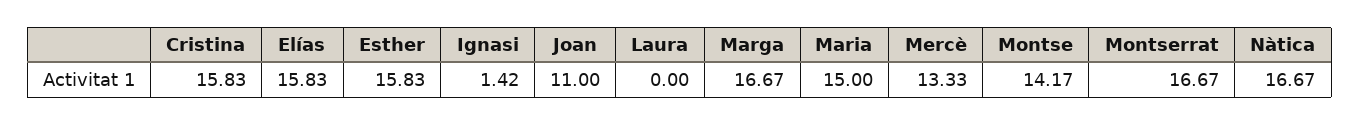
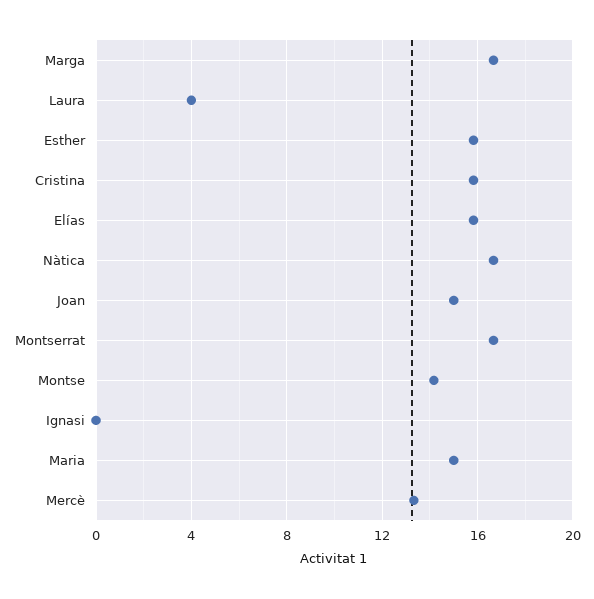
  {
    "Cristina": 15.83,
    "Elías": 15.83,
    "Esther": 15.83,
-   "Ignasi": 1.42,
+   "Ignasi": 0,
-   "Joan": 11,
+   "Joan": 15,
-   "Laura": 0,
+   "Laura": 4,
    "Marga": 16.67,
    "Maria": 15,
    "Mercè": 13.33,
    "Montse": 14.17,
    "Montserrat": 16.67,
    "Nàtica": 16.67
  }

